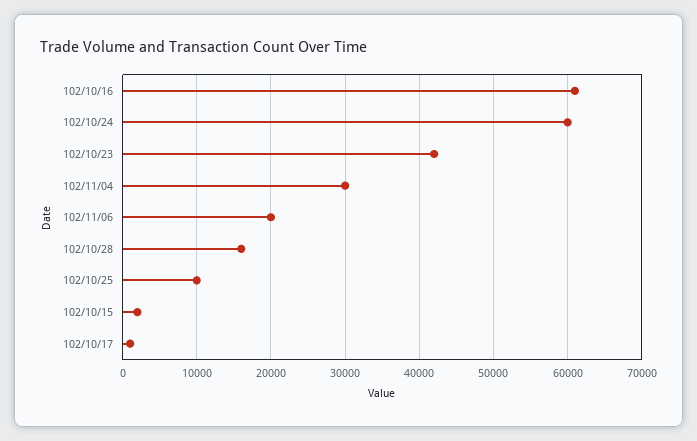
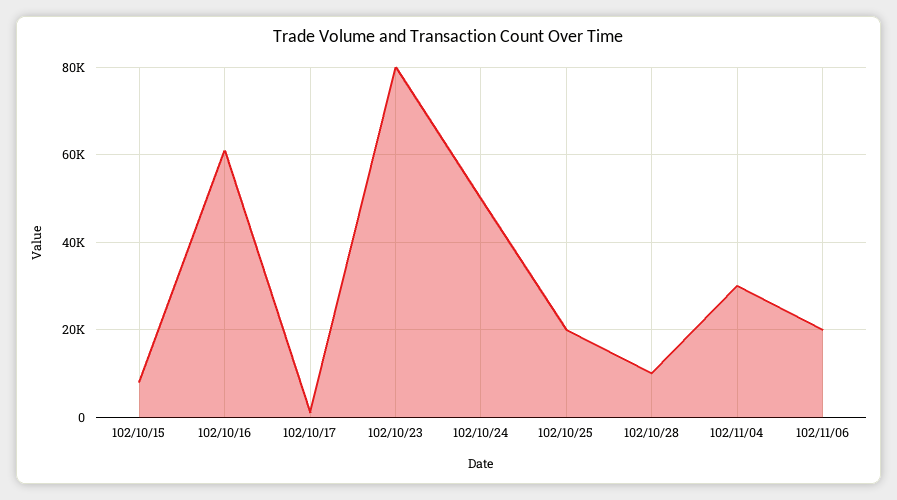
  {
    "102/10/16": 61000,
-   "102/10/24": 60000,
+   "102/10/24": 50000,
-   "102/10/23": 42000,
+   "102/10/23": 80000,
    "102/11/04": 30000,
    "102/11/06": 20000,
-   "102/10/28": 16000,
+   "102/10/28": 10000,
-   "102/10/25": 10000,
+   "102/10/25": 20000,
-   "102/10/15": 2000,
+   "102/10/15": 8000,
    "102/10/17": 1000
  }

